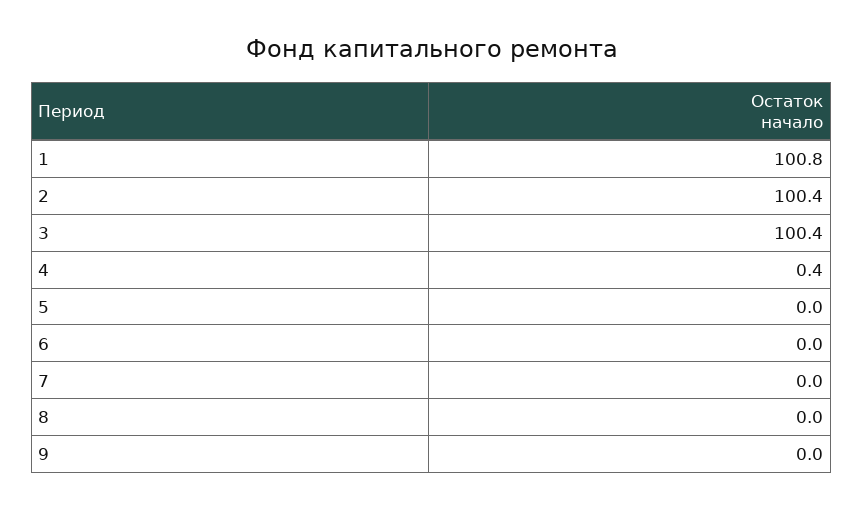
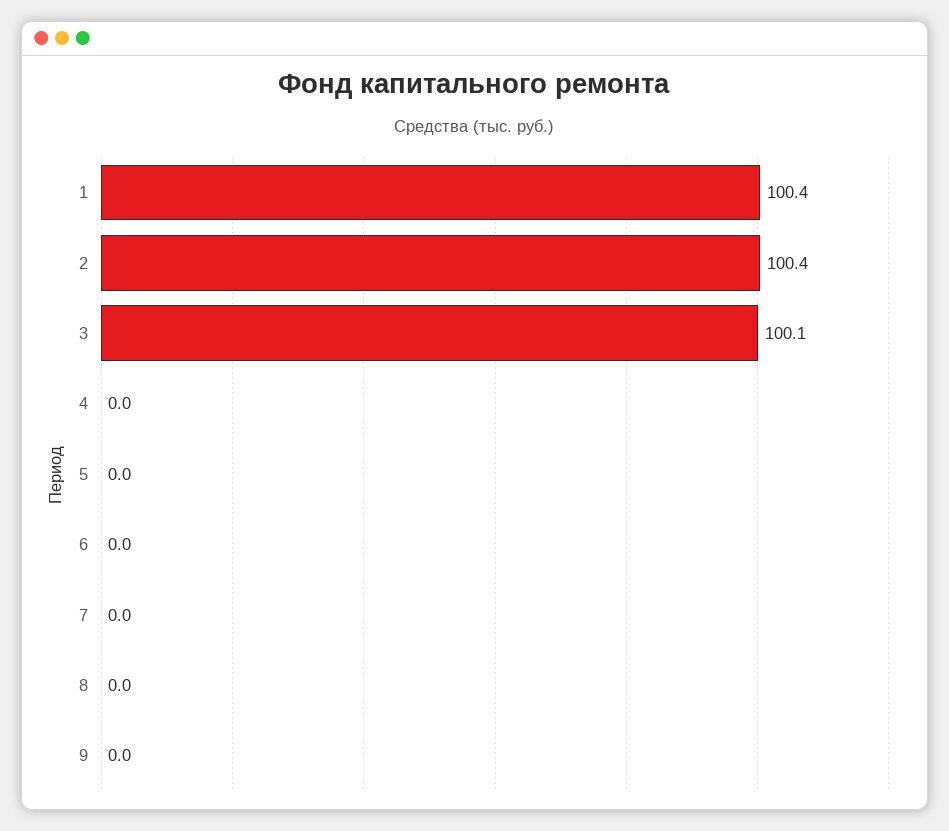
  {
-   "1": 100.8,
+   "1": 100.4,
    "2": 100.4,
-   "3": 100.4,
+   "3": 100.1,
-   "4": 0.4,
+   "4": 0,
    "5": 0,
    "6": 0,
    "7": 0,
    "8": 0,
    "9": 0
  }

